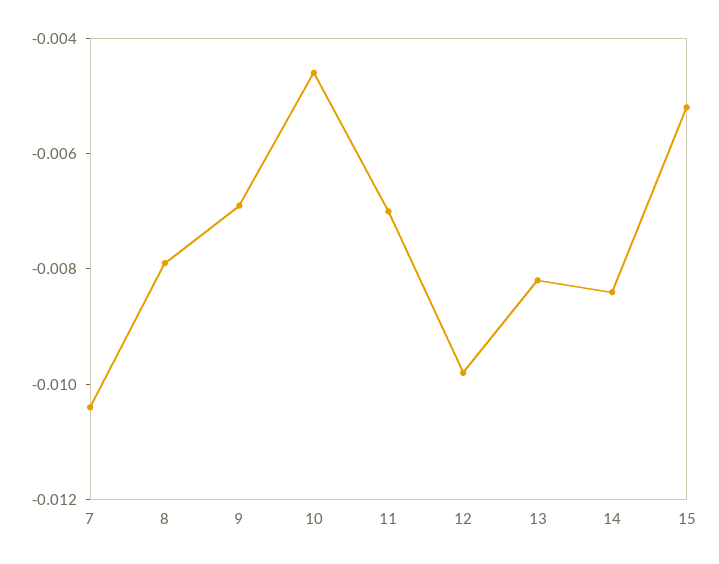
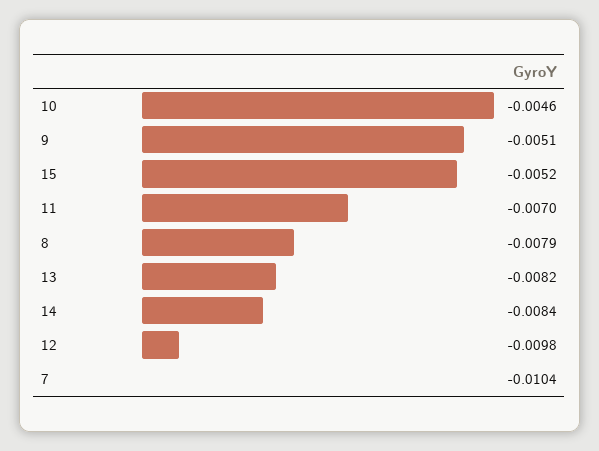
  {
    "7": -0.0104,
    "8": -0.0079,
-   "9": -0.007,
+   "9": -0.0051,
    "10": -0.0046,
    "11": -0.007,
    "12": -0.0098,
    "13": -0.0082,
    "14": -0.0084,
    "15": -0.0052
  }

